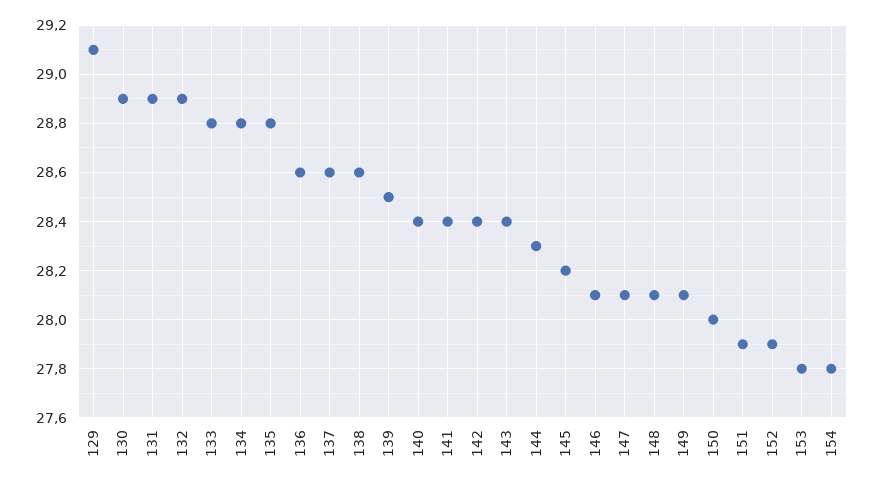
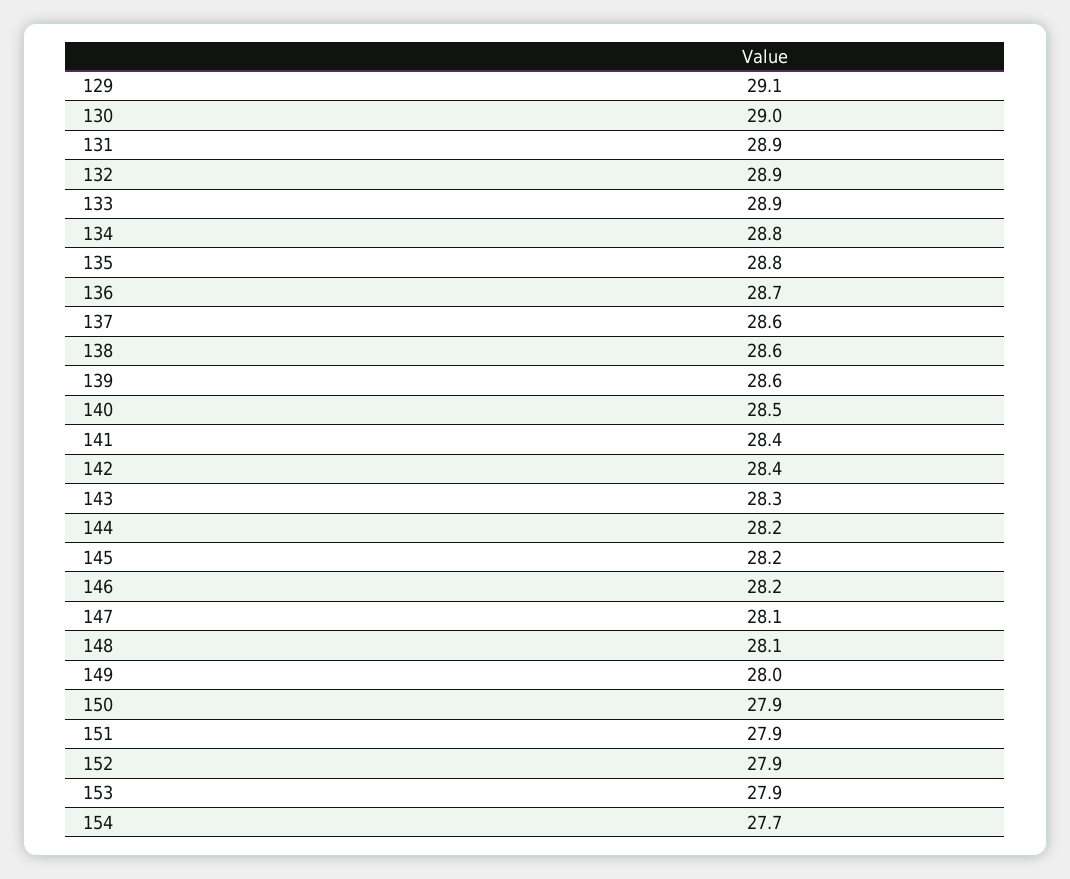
  {
    "129": 29.1,
-   "130": 28.9,
+   "130": 29,
    "131": 28.9,
    "132": 28.9,
-   "133": 28.8,
+   "133": 28.9,
    "134": 28.8,
    "135": 28.8,
-   "136": 28.6,
+   "136": 28.7,
    "137": 28.6,
    "138": 28.6,
-   "139": 28.5,
+   "139": 28.6,
-   "140": 28.4,
+   "140": 28.5,
    "141": 28.4,
    "142": 28.4,
-   "143": 28.4,
+   "143": 28.3,
-   "144": 28.3,
+   "144": 28.2,
    "145": 28.2,
-   "146": 28.1,
+   "146": 28.2,
    "147": 28.1,
    "148": 28.1,
-   "149": 28.1,
+   "149": 28,
-   "150": 28,
+   "150": 27.9,
    "151": 27.9,
    "152": 27.9,
-   "153": 27.8,
+   "153": 27.9,
-   "154": 27.8
+   "154": 27.7
  }

